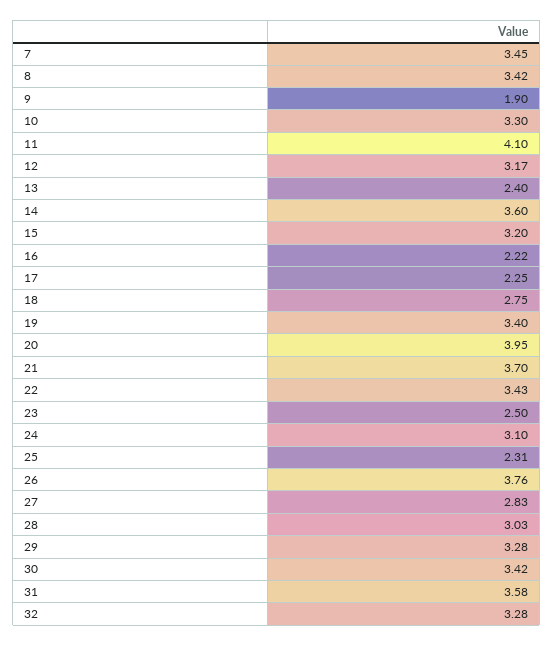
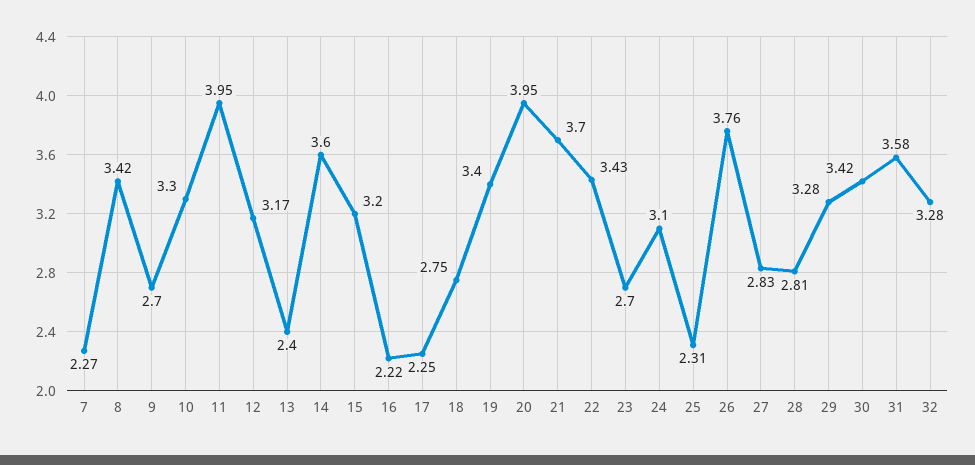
  {
-   "7": 3.45,
+   "7": 2.27,
    "8": 3.42,
-   "9": 1.9,
+   "9": 2.7,
    "10": 3.3,
-   "11": 4.1,
+   "11": 3.95,
    "12": 3.17,
    "13": 2.4,
    "14": 3.6,
    "15": 3.2,
    "16": 2.22,
    "17": 2.25,
    "18": 2.75,
    "19": 3.4,
    "20": 3.95,
    "21": 3.7,
    "22": 3.43,
-   "23": 2.5,
+   "23": 2.7,
    "24": 3.1,
    "25": 2.31,
    "26": 3.76,
    "27": 2.83,
-   "28": 3.03,
+   "28": 2.81,
    "29": 3.28,
    "30": 3.42,
    "31": 3.58,
    "32": 3.28
  }

